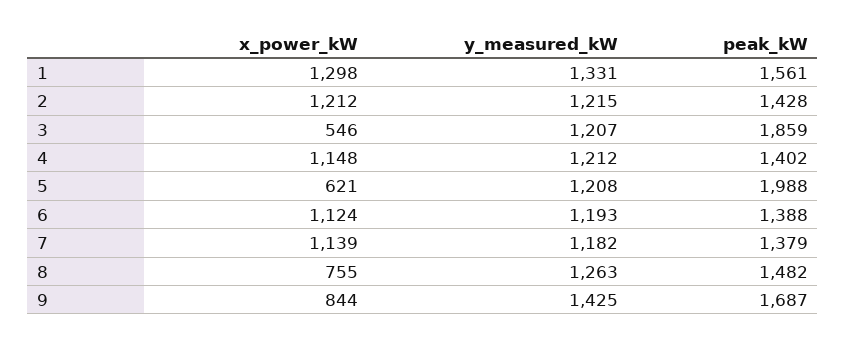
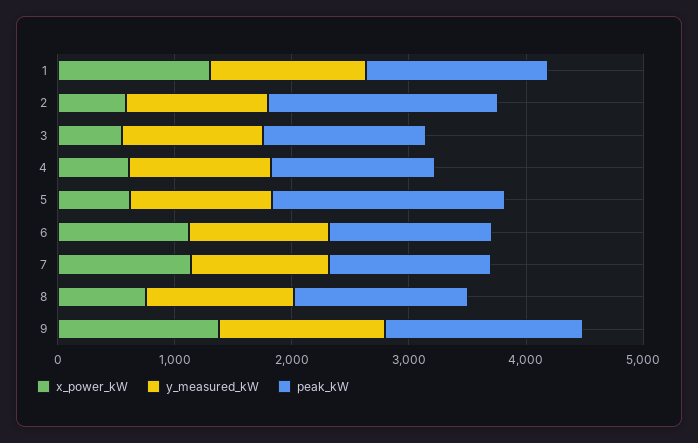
  {
    "x_power_kW": {
      "1": 1298,
-     "2": 1212,
+     "2": 600,
      "3": 546,
-     "4": 1148,
+     "4": 600,
      "5": 621,
      "6": 1124,
      "7": 1139,
      "8": 755,
-     "9": 844
+     "9": 1400
    },
    "y_measured_kW": {
      "1": 1331,
      "2": 1215,
      "3": 1207,
      "4": 1212,
      "5": 1208,
      "6": 1193,
      "7": 1182,
      "8": 1263,
      "9": 1425
    },
    "peak_kW": {
      "1": 1561,
-     "2": 1428,
+     "2": 2000,
-     "3": 1859,
+     "3": 1400,
      "4": 1402,
      "5": 1988,
      "6": 1388,
      "7": 1379,
      "8": 1482,
      "9": 1687
    }
  }

